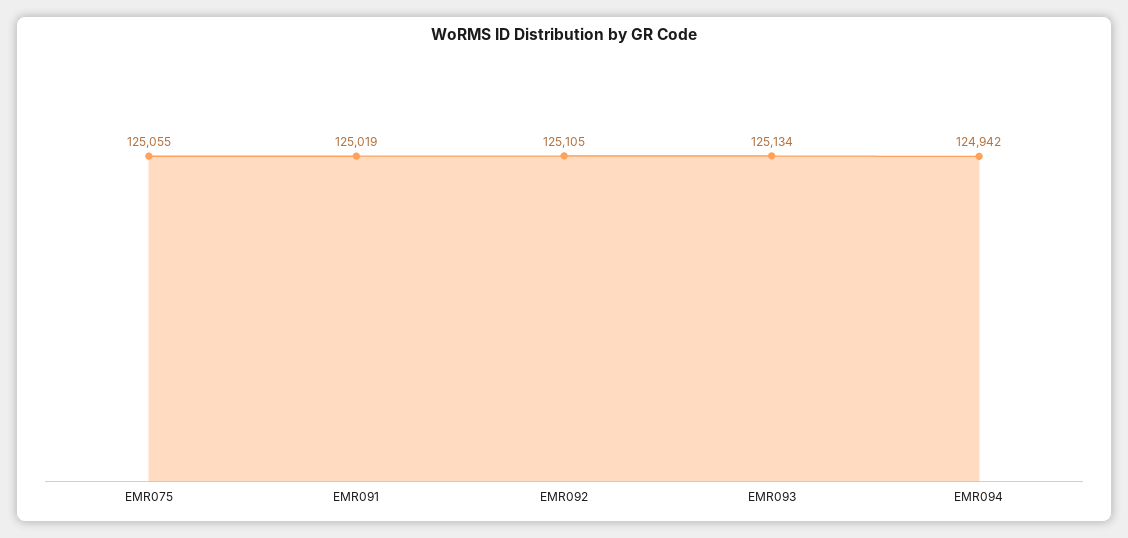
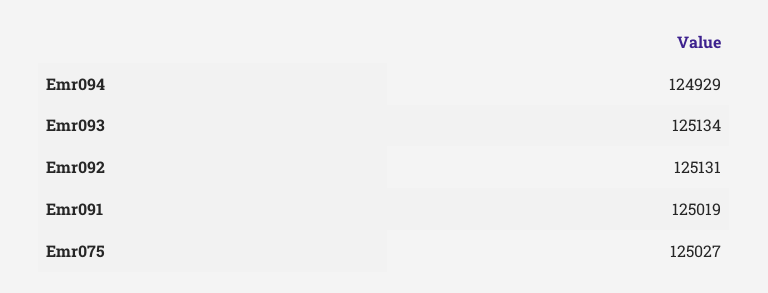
  {
-   "EMR075": 125055,
+   "EMR075": 125027,
    "EMR091": 125019,
-   "EMR092": 125105,
+   "EMR092": 125131,
    "EMR093": 125134,
-   "EMR094": 124942
+   "EMR094": 124929
  }

